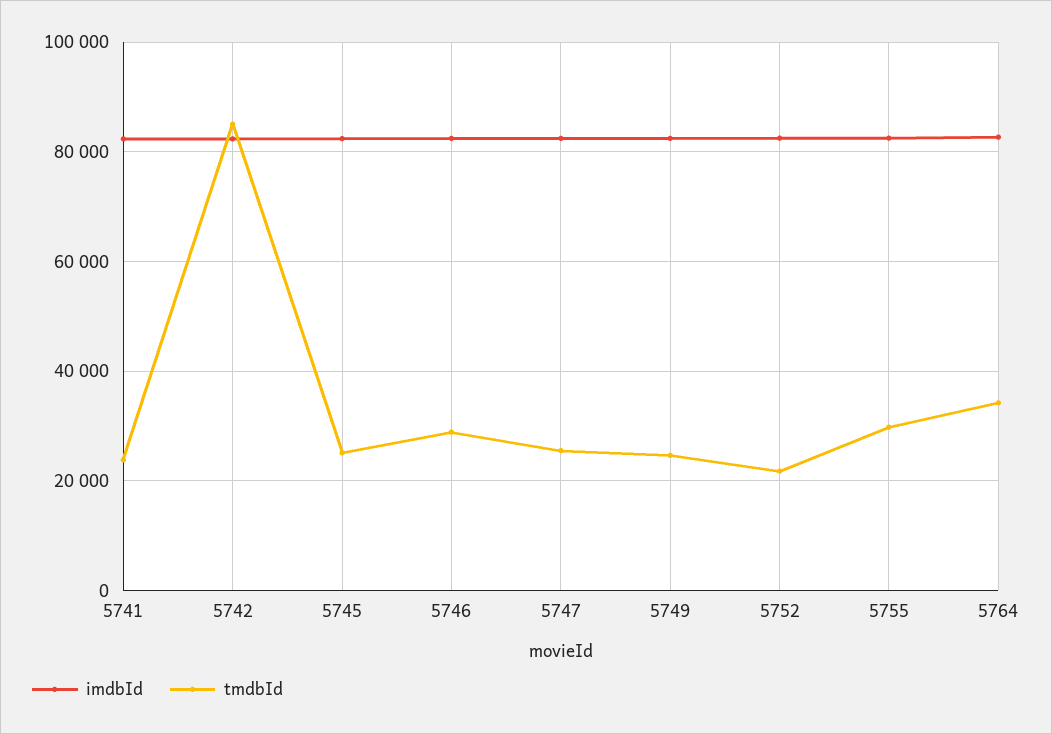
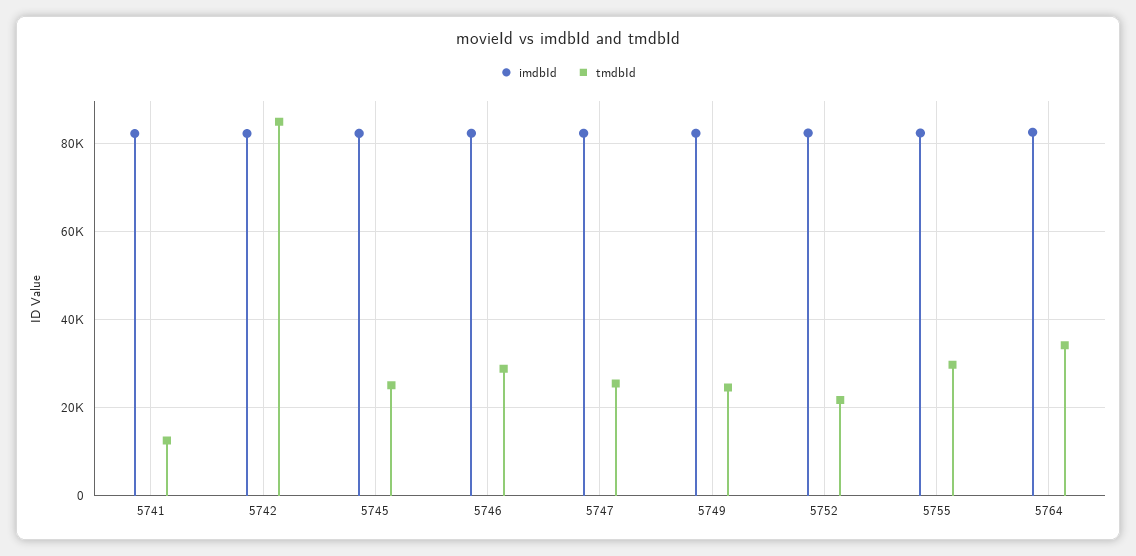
  {
    "imdbId": {
      "5741": 82000,
      "5742": 82000,
      "5745": 82000,
      "5746": 82000,
      "5747": 82000,
      "5749": 82000,
      "5752": 82000,
      "5755": 82000,
      "5764": 82000
    },
    "tmdbId": {
-     "5741": 24000,
+     "5741": 12000,
      "5742": 86000,
      "5745": 26000,
      "5746": 28000,
      "5747": 26000,
      "5749": 24000,
      "5752": 22000,
      "5755": 30000,
      "5764": 34000
    }
  }

